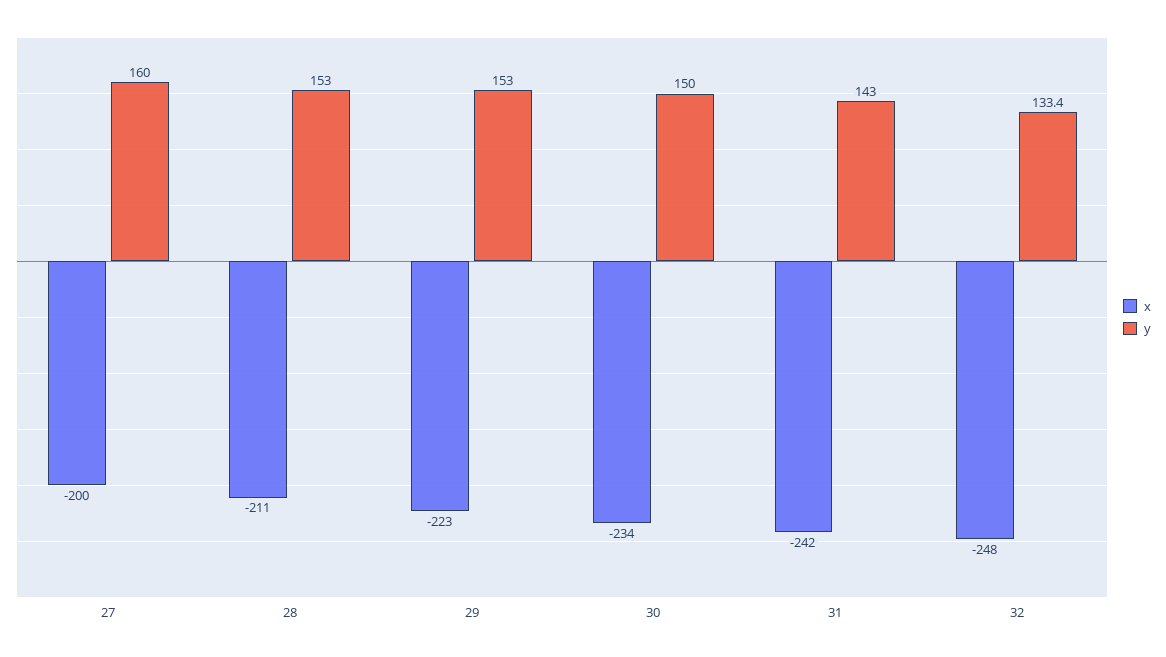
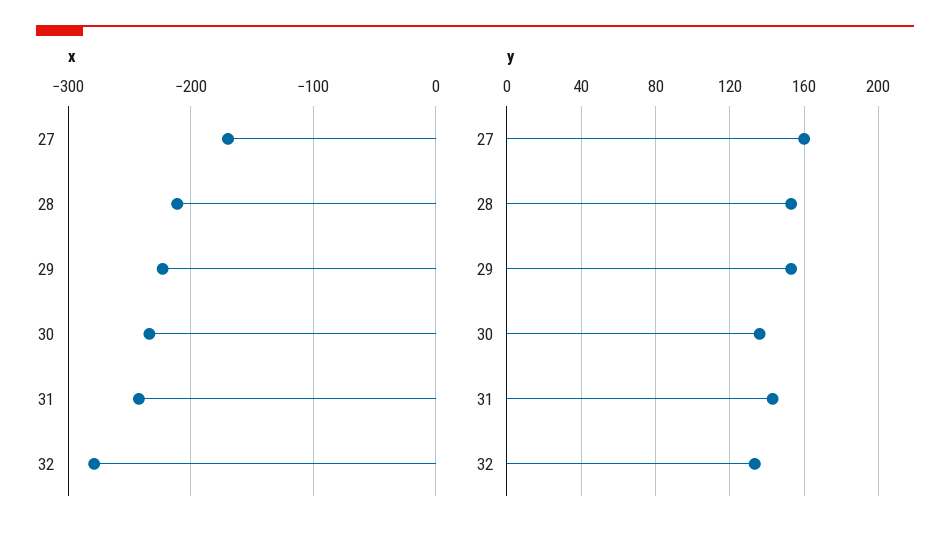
  {
    "x": {
-     "27": -200,
+     "27": -170,
      "28": -211,
      "29": -223,
      "30": -234,
      "31": -242,
-     "32": -248
+     "32": -280
    },
    "y": {
      "27": 160,
      "28": 153,
      "29": 153,
-     "30": 150,
+     "30": 135,
      "31": 143,
      "32": 133.4
    }
  }

